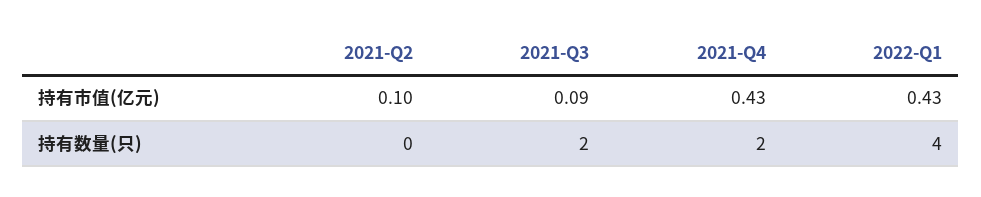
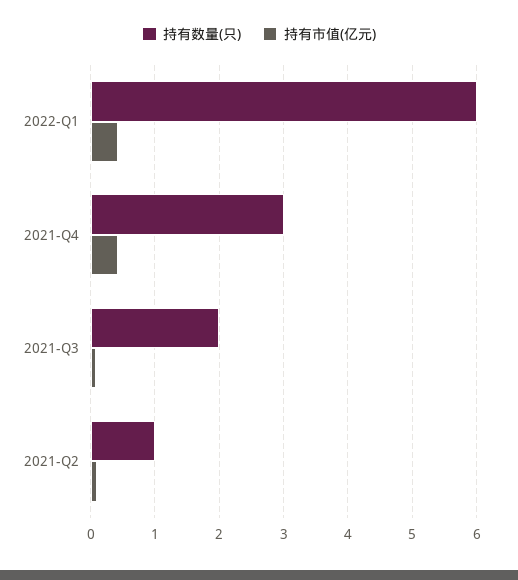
  {
    "持有市值(亿元)": {
      "2021-Q2": 0.1,
      "2021-Q3": 0.09,
      "2021-Q4": 0.43,
      "2022-Q1": 0.43
    },
    "持有数量(只)": {
-     "2021-Q2": 0,
+     "2021-Q2": 1,
      "2021-Q3": 2,
-     "2021-Q4": 2,
+     "2021-Q4": 3,
-     "2022-Q1": 4
+     "2022-Q1": 6
    }
  }

